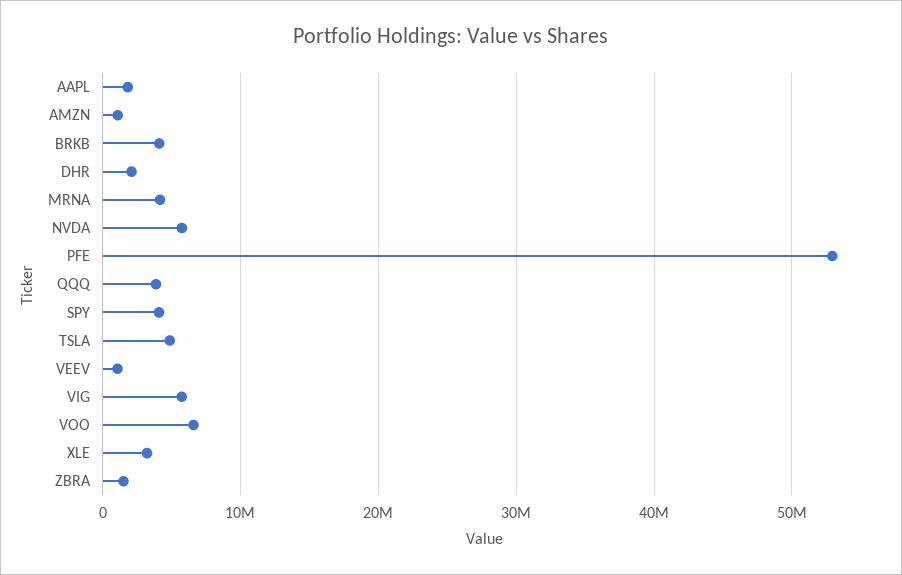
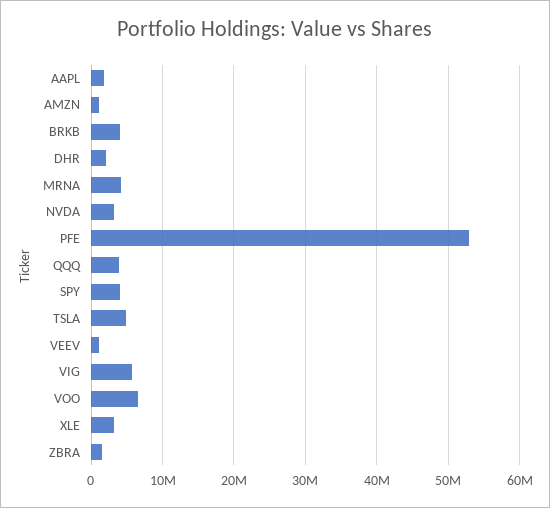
  {
    "AAPL": 2000000,
    "AMZN": 1000000,
    "BRKB": 4000000,
    "DHR": 2000000,
    "MRNA": 4000000,
-   "NVDA": 6000000,
+   "NVDA": 3000000,
    "PFE": 53000000,
    "QQQ": 4000000,
    "SPY": 4000000,
    "TSLA": 5000000,
    "VEEV": 1000000,
    "VIG": 6000000,
    "VOO": 7000000,
    "XLE": 3000000,
    "ZBRA": 2000000
  }

